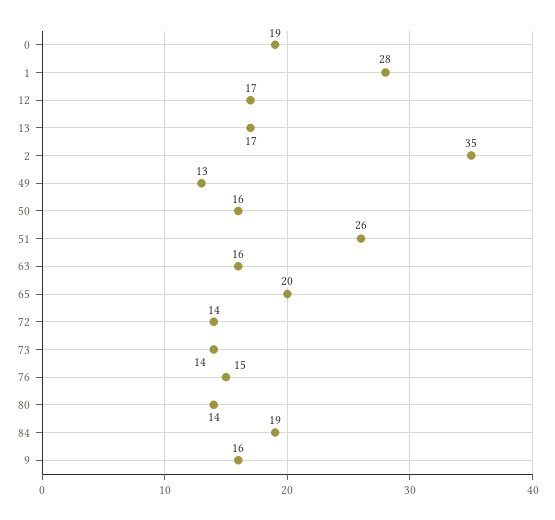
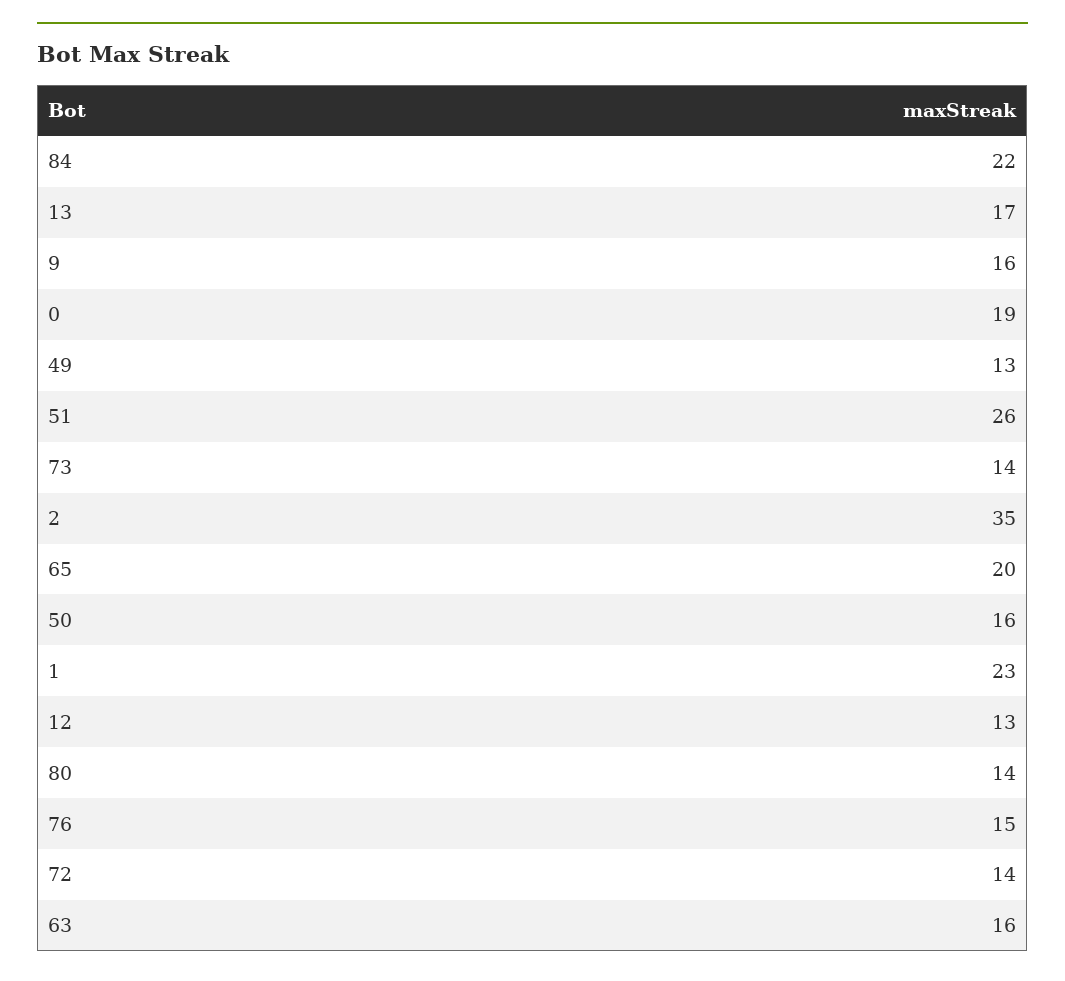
  {
    "0": 19,
-   "1": 28,
+   "1": 23,
-   "12": 17,
+   "12": 13,
    "13": 17,
    "2": 35,
    "49": 13,
    "50": 16,
    "51": 26,
    "63": 16,
    "65": 20,
    "72": 14,
    "73": 14,
    "76": 15,
    "80": 14,
-   "84": 19,
+   "84": 22,
    "9": 16
  }

